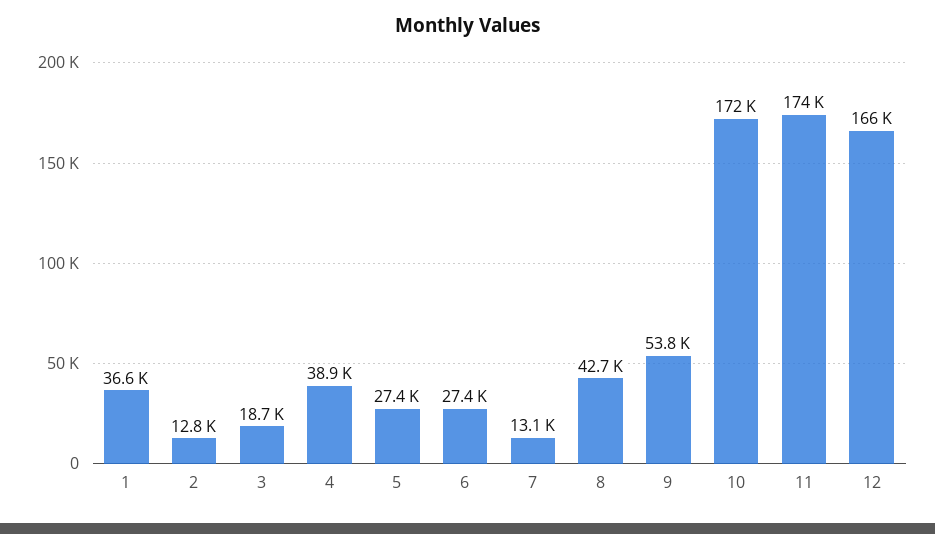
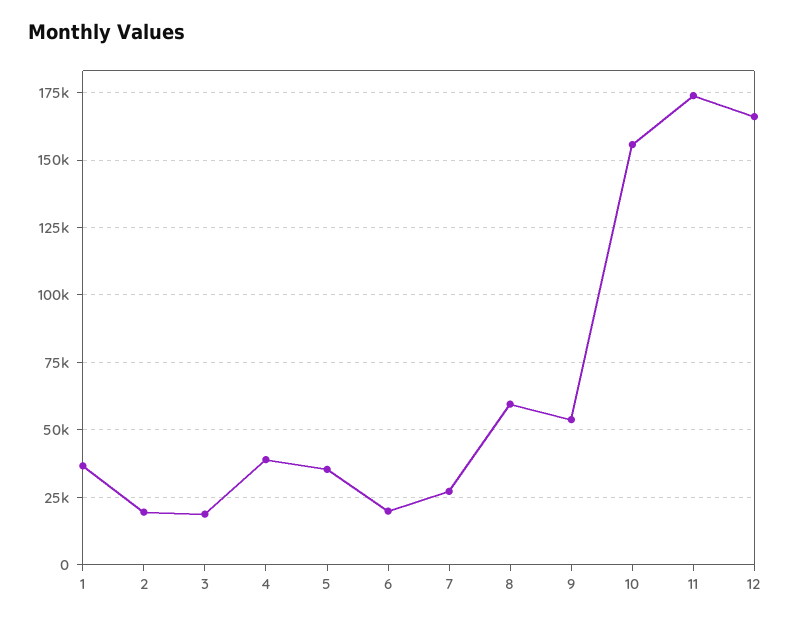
  {
    "1": 36600,
-   "2": 12800,
+   "2": 20000,
    "3": 18700,
    "4": 38900,
-   "5": 27400,
+   "5": 35000,
-   "6": 27400,
+   "6": 20000,
-   "7": 13100,
+   "7": 27500,
-   "8": 42700,
+   "8": 60000,
    "9": 53800,
-   "10": 172000,
+   "10": 155000,
    "11": 174000,
    "12": 166000
  }

